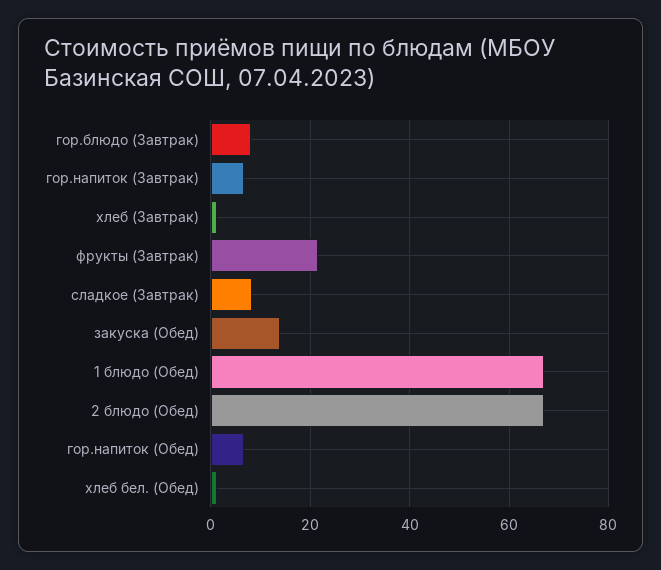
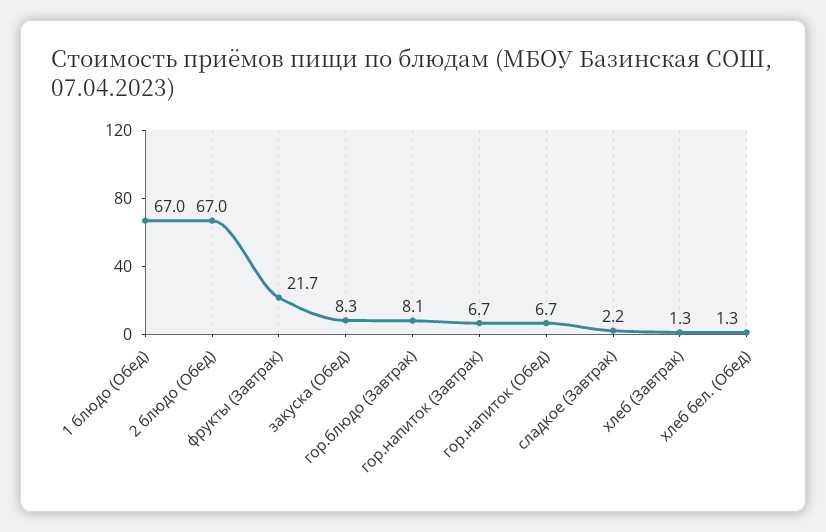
  {
    "гор.блюдо (Завтрак)": 8.1,
    "гор.напиток (Завтрак)": 6.7,
    "хлеб (Завтрак)": 1.3,
    "фрукты (Завтрак)": 21.7,
-   "сладкое (Завтрак)": 8,
+   "сладкое (Завтрак)": 2.2,
-   "закуска (Обед)": 14,
+   "закуска (Обед)": 8.3,
    "1 блюдо (Обед)": 67,
    "2 блюдо (Обед)": 67,
    "гор.напиток (Обед)": 6.7,
    "хлеб бел. (Обед)": 1.3
  }

